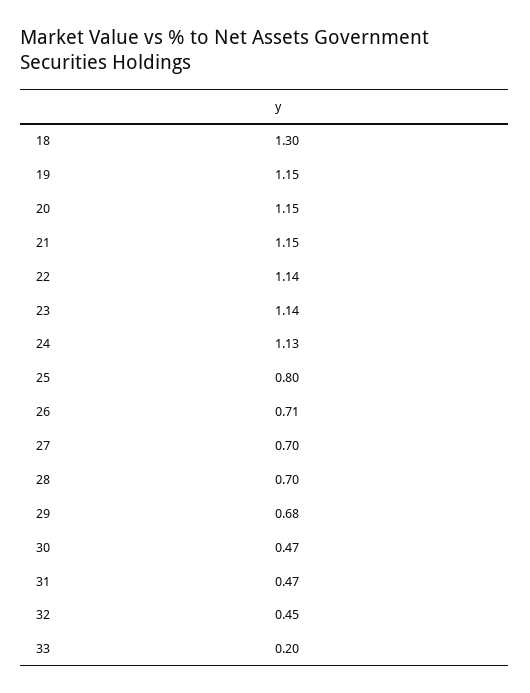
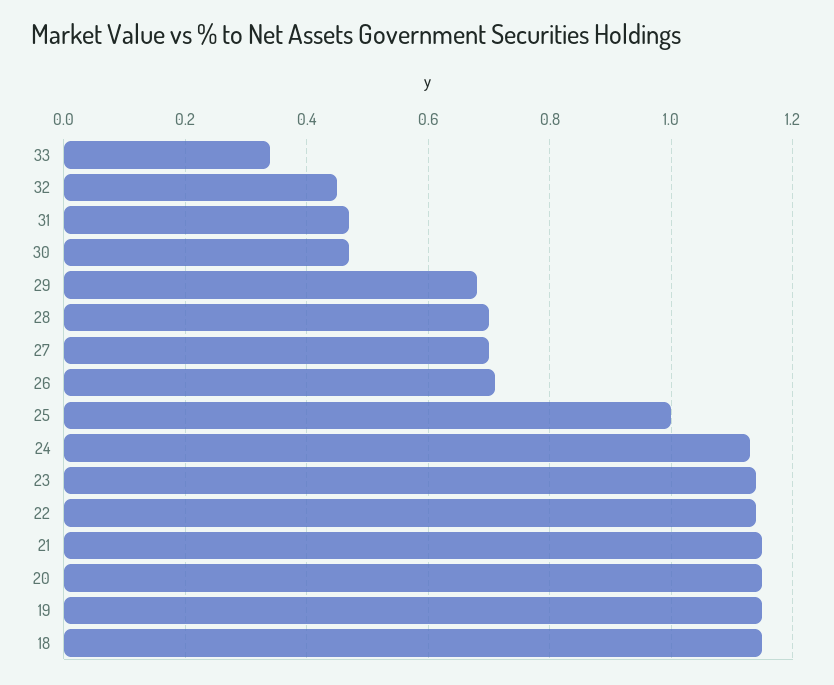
  {
-   "18": 1.3,
+   "18": 1.15,
    "19": 1.15,
    "20": 1.15,
    "21": 1.15,
    "22": 1.14,
    "23": 1.14,
    "24": 1.13,
-   "25": 0.8,
+   "25": 1,
    "26": 0.71,
    "27": 0.7,
    "28": 0.7,
    "29": 0.68,
    "30": 0.47,
    "31": 0.47,
    "32": 0.45,
-   "33": 0.2
+   "33": 0.35
  }

